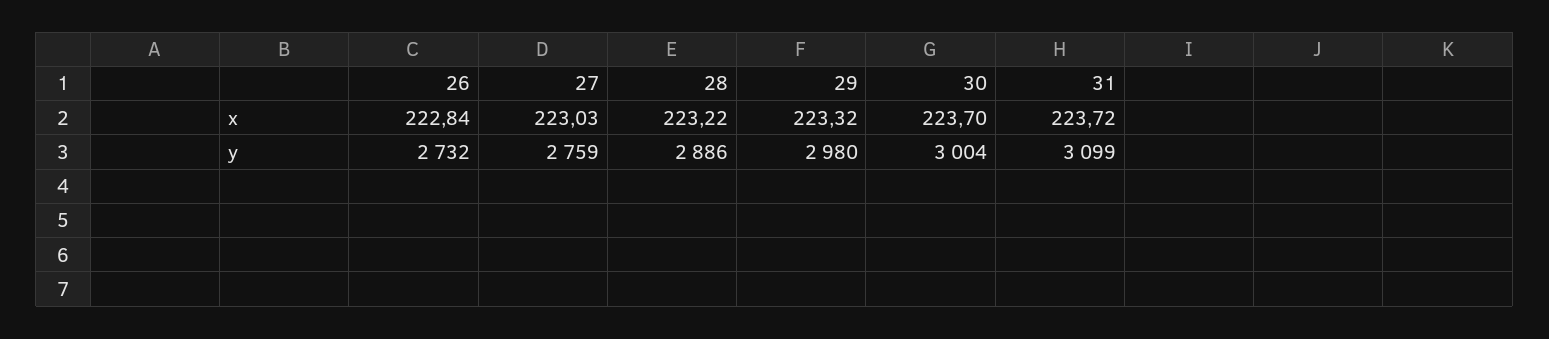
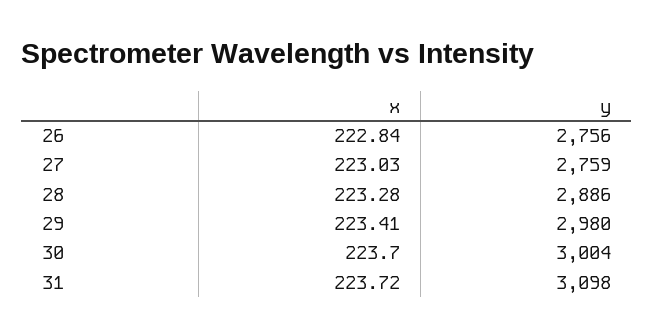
  {
    "26": {
      "x": 222.84,
-     "y": 2732
+     "y": 2756
    },
    "27": {
      "x": 223.03,
      "y": 2759
    },
    "28": {
-     "x": 223.22,
+     "x": 223.28,
      "y": 2886
    },
    "29": {
-     "x": 223.32,
+     "x": 223.41,
      "y": 2980
    },
    "30": {
      "x": 223.7,
      "y": 3004
    },
    "31": {
      "x": 223.72,
-     "y": 3099
+     "y": 3098
    }
  }

